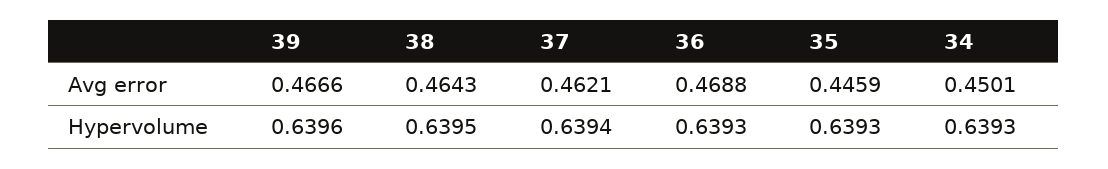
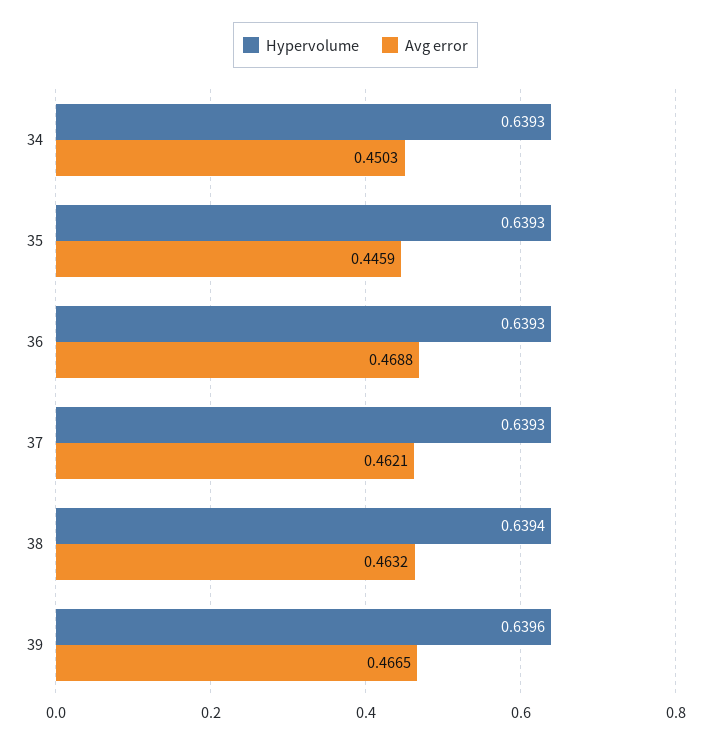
  {
    "Avg error": {
-     "39": 0.4666,
+     "39": 0.4665,
-     "38": 0.4643,
+     "38": 0.4632,
      "37": 0.4621,
      "36": 0.4688,
      "35": 0.4459,
-     "34": 0.4501
+     "34": 0.4503
    },
    "Hypervolume": {
      "39": 0.6396,
-     "38": 0.6395,
+     "38": 0.6394,
-     "37": 0.6394,
+     "37": 0.6393,
      "36": 0.6393,
      "35": 0.6393,
      "34": 0.6393
    }
  }

